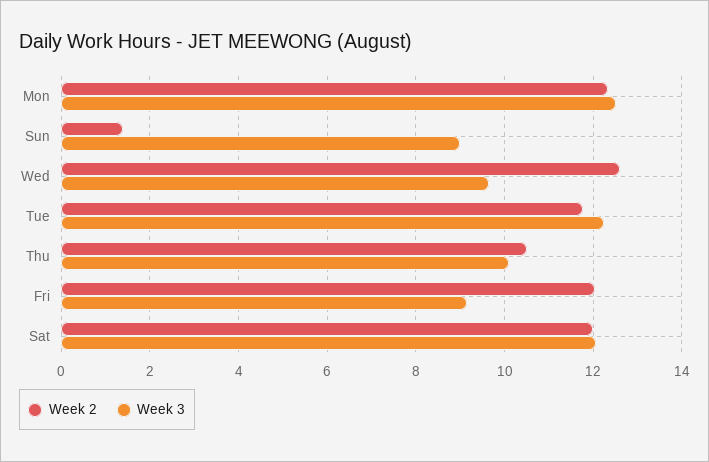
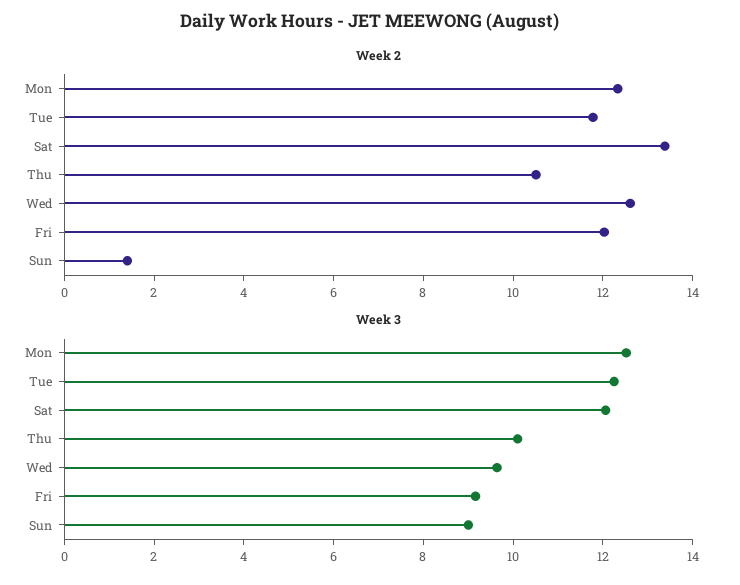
  {
    "Week 2": {
      "Mon": 12.4,
      "Sun": 1.4,
      "Wed": 12.6,
      "Tue": 11.8,
      "Thu": 10.6,
      "Fri": 12,
-     "Sat": 12
+     "Sat": 13.5
    },
    "Week 3": {
      "Mon": 12.6,
      "Sun": 9,
      "Wed": 9.6,
      "Tue": 12.2,
      "Thu": 10.2,
      "Fri": 9.2,
      "Sat": 12
    }
  }

